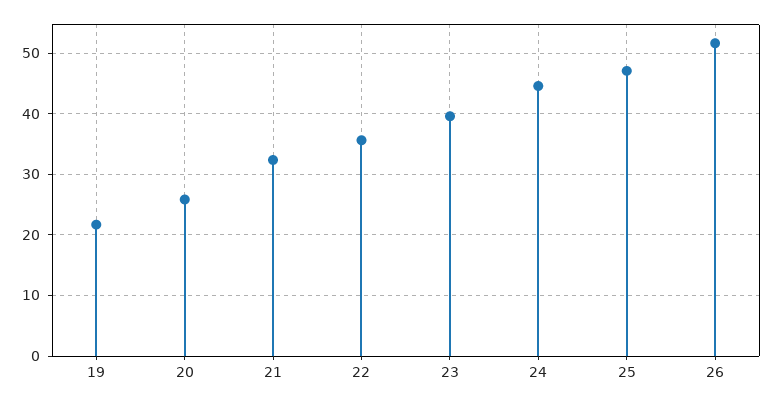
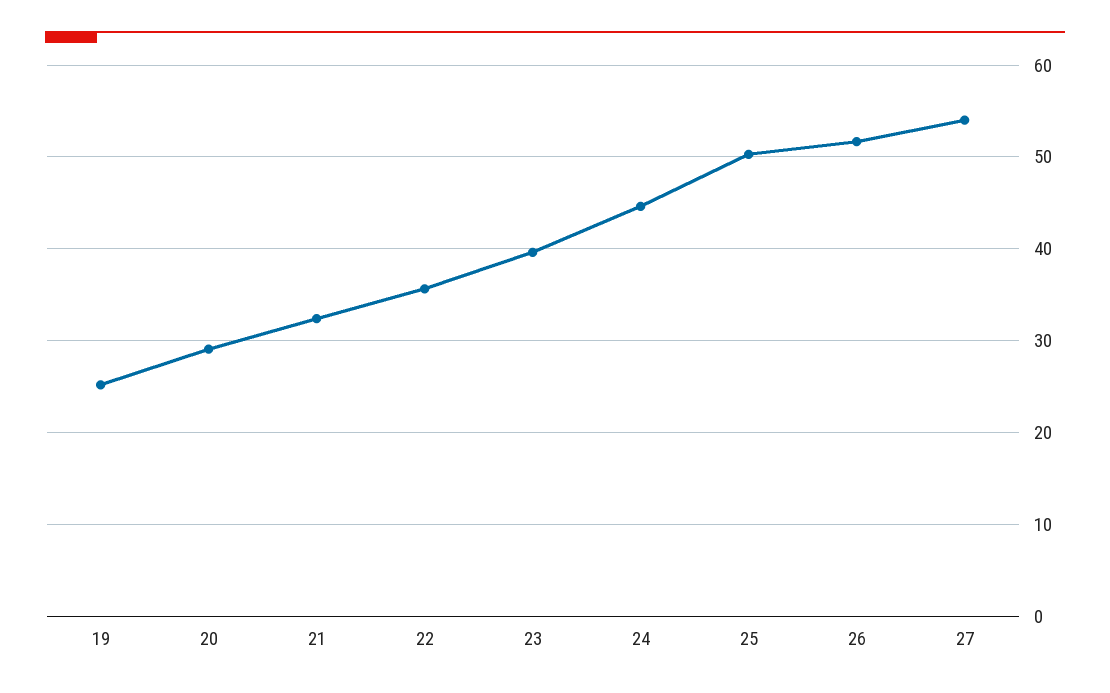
  {
-   "19": 22,
+   "19": 25,
-   "20": 26,
+   "20": 29,
    "21": 32,
    "22": 36,
    "23": 40,
    "24": 45,
-   "25": 47,
+   "25": 50,
-   "26": 52
+   "26": 52,
+   "27": 54
  }

